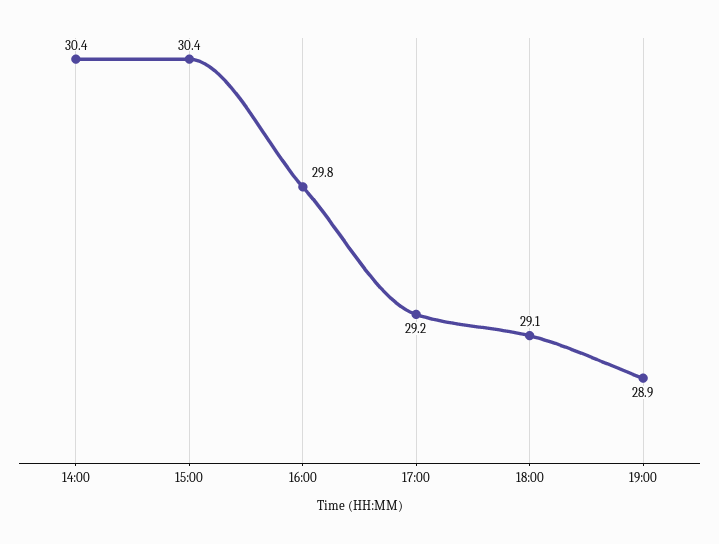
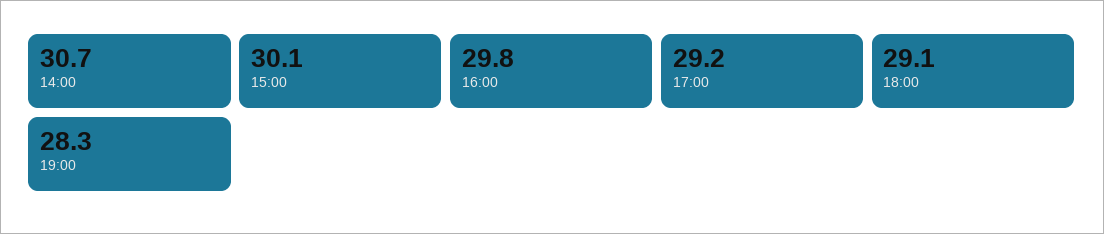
  {
-   "14:00": 30.4,
+   "14:00": 30.7,
-   "15:00": 30.4,
+   "15:00": 30.1,
    "16:00": 29.8,
    "17:00": 29.2,
    "18:00": 29.1,
-   "19:00": 28.9
+   "19:00": 28.3
  }

